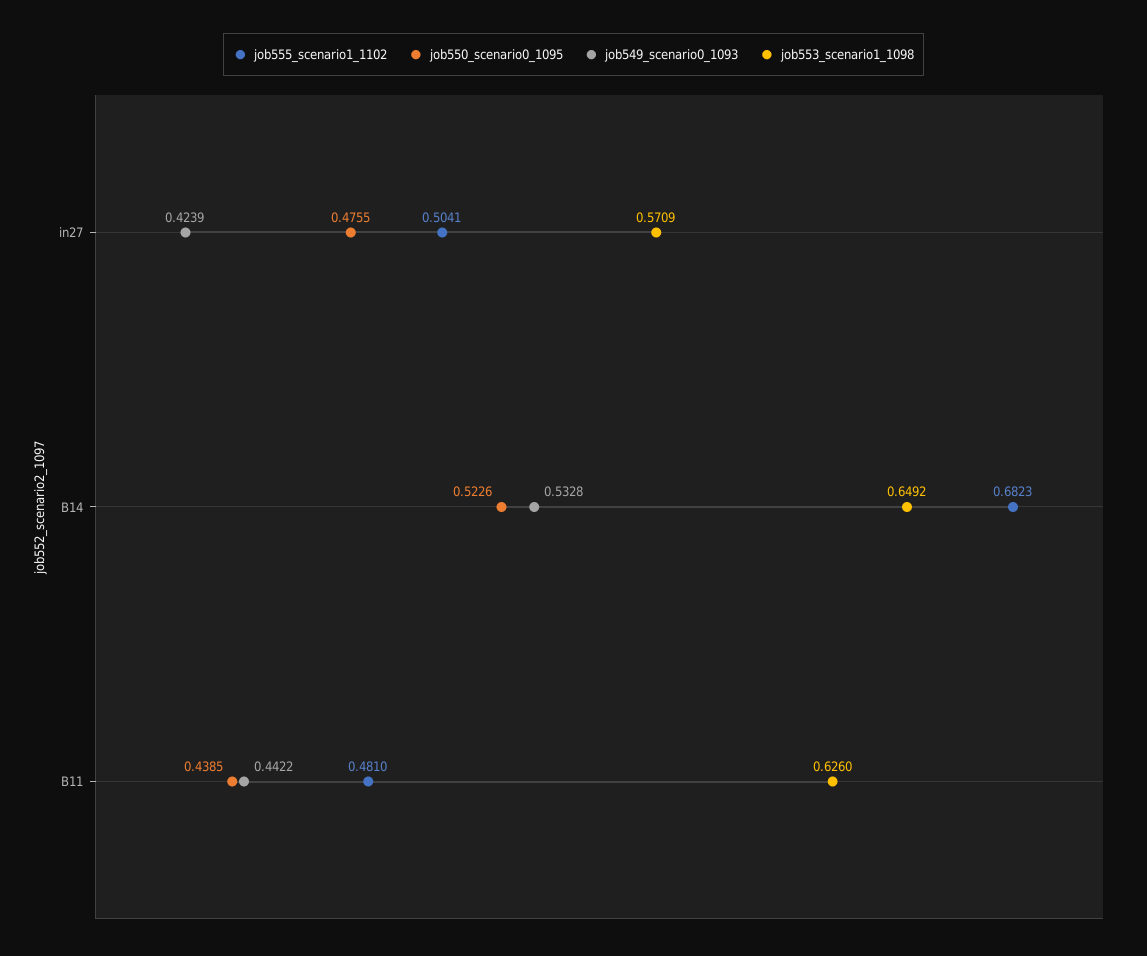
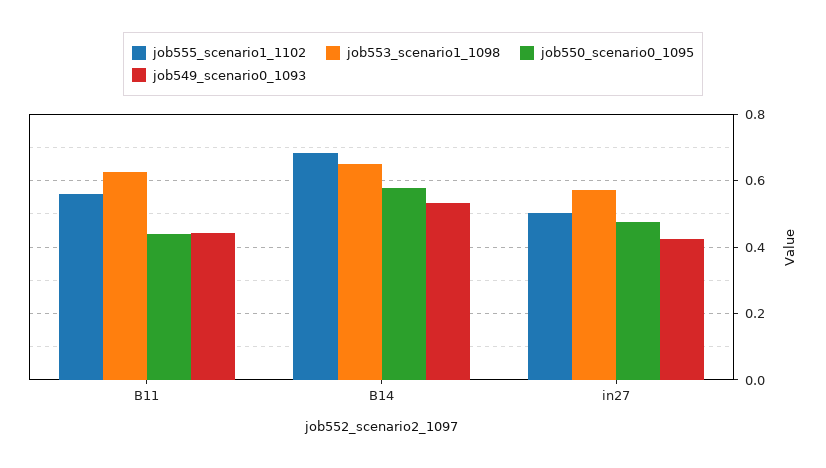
  {
    "job555_scenario1_1102": {
      "in27": 0.5041,
      "B14": 0.6823,
-     "B11": 0.481
+     "B11": 0.56
    },
    "job550_scenario0_1095": {
      "in27": 0.4755,
-     "B14": 0.5226,
+     "B14": 0.58,
      "B11": 0.4385
    },
    "job549_scenario0_1093": {
      "in27": 0.4239,
      "B14": 0.5328,
      "B11": 0.4422
    },
    "job553_scenario1_1098": {
      "in27": 0.5709,
      "B14": 0.6492,
      "B11": 0.626
    }
  }

